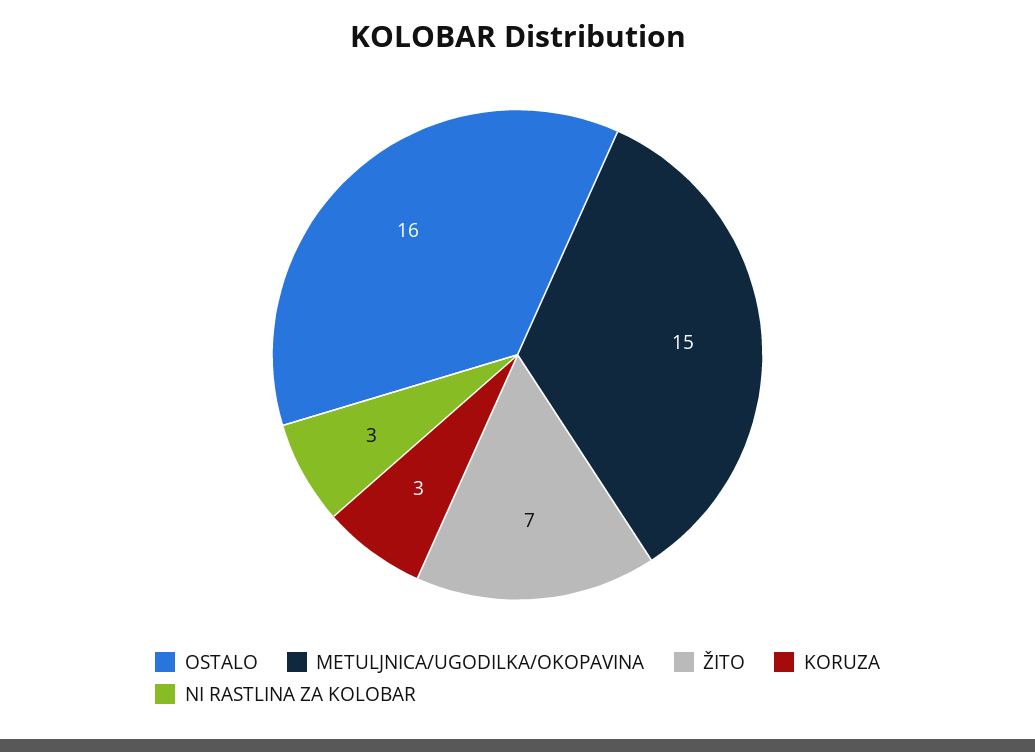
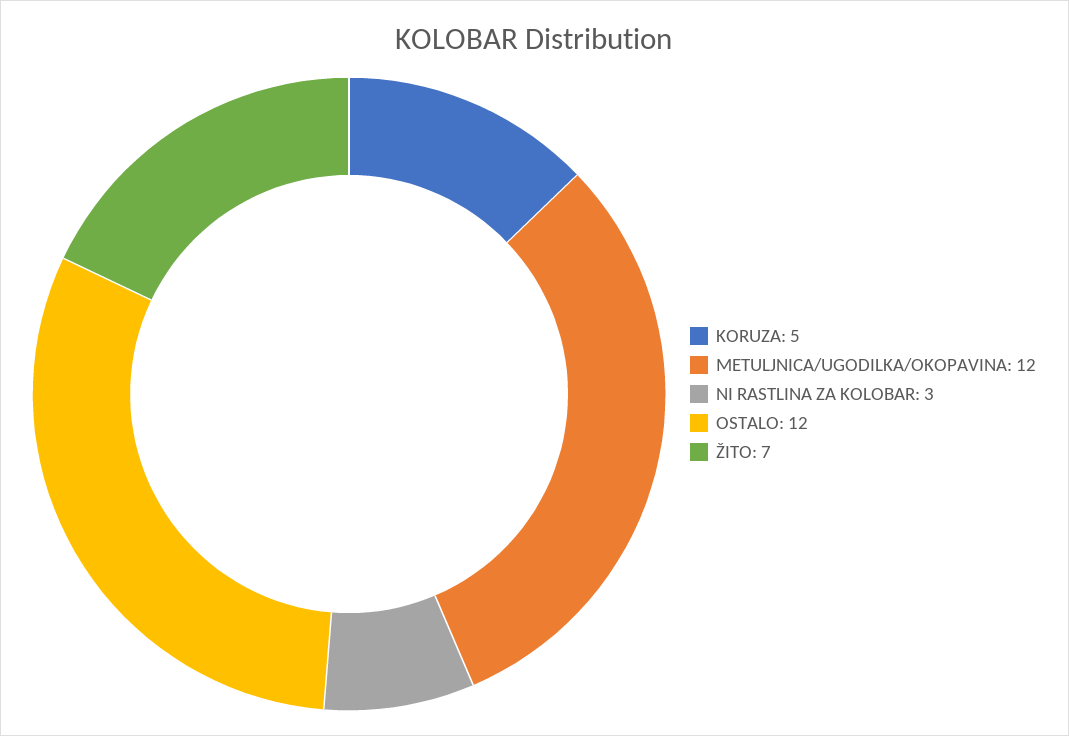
  {
-   "OSTALO": 16,
+   "OSTALO": 12,
-   "METULJNICA/UGODILKA/OKOPAVINA": 15,
+   "METULJNICA/UGODILKA/OKOPAVINA": 12,
    "ŽITO": 7,
-   "KORUZA": 3,
+   "KORUZA": 5,
    "NI RASTLINA ZA KOLOBAR": 3
  }

